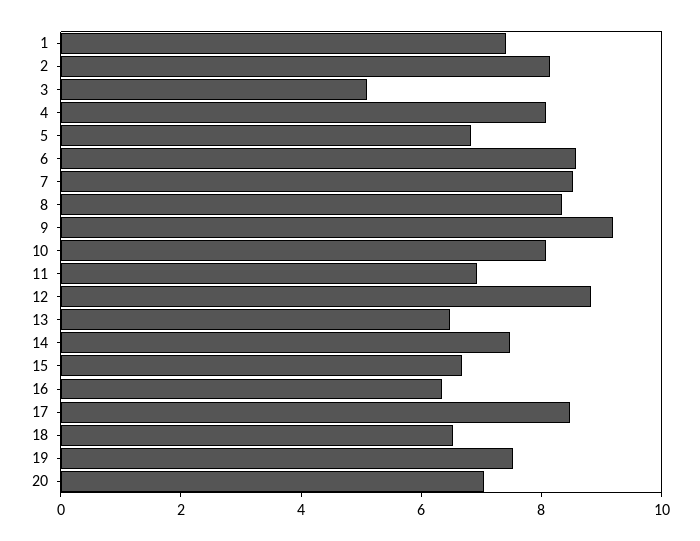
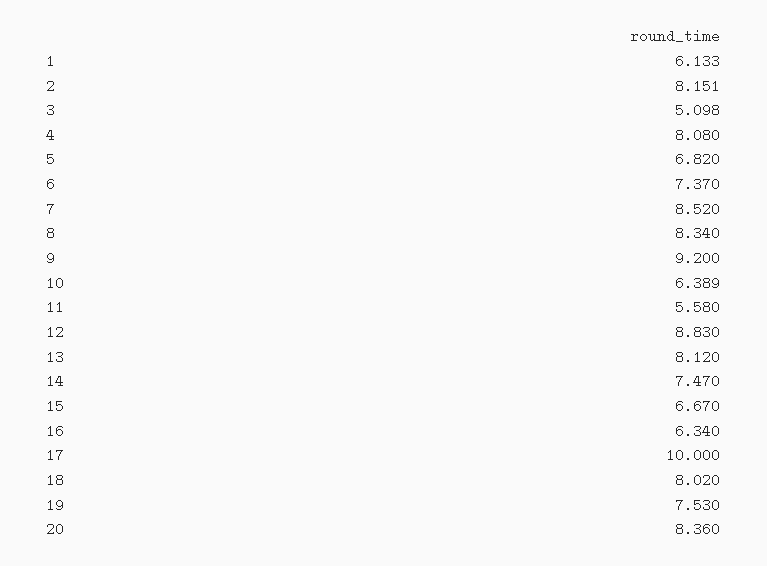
  {
-   "1": 7.5,
+   "1": 6.133,
    "2": 8.151,
    "3": 5.098,
    "4": 8.08,
    "5": 6.82,
-   "6": 8.5,
+   "6": 7.37,
    "7": 8.52,
    "8": 8.34,
    "9": 9.2,
-   "10": 8,
+   "10": 6.389,
-   "11": 7,
+   "11": 5.58,
    "12": 8.83,
-   "13": 6.5,
+   "13": 8.12,
    "14": 7.47,
    "15": 6.67,
    "16": 6.34,
-   "17": 8.5,
+   "17": 10,
-   "18": 6.5,
+   "18": 8.02,
    "19": 7.53,
-   "20": 7
+   "20": 8.36
  }

